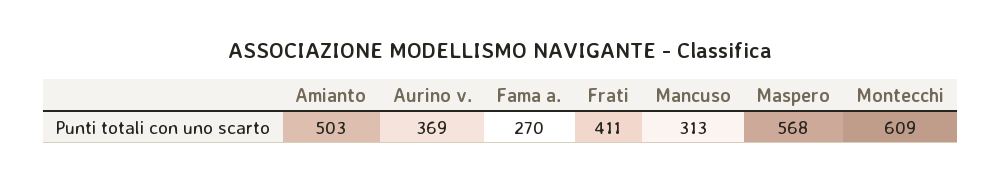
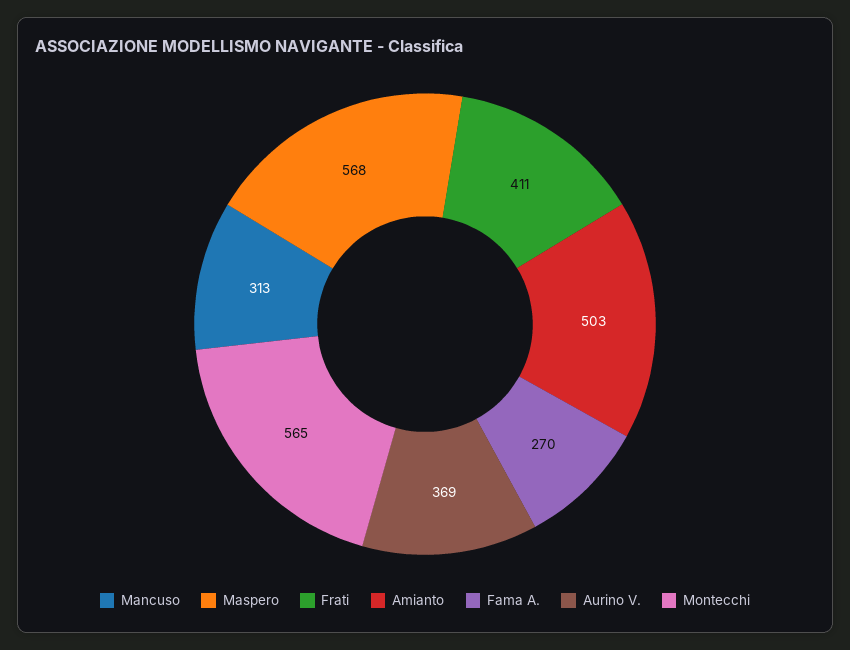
  {
    "Amianto": 503,
    "Aurino v.": 369,
    "Fama a.": 270,
    "Frati": 411,
    "Mancuso": 313,
    "Maspero": 568,
-   "Montecchi": 609
+   "Montecchi": 565
  }

